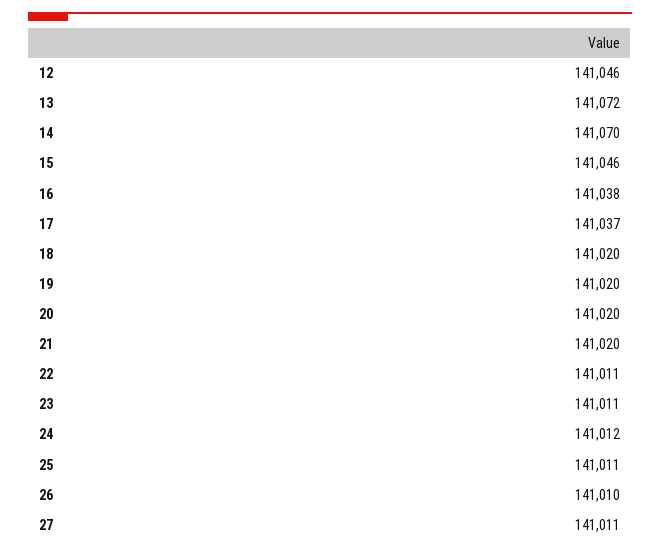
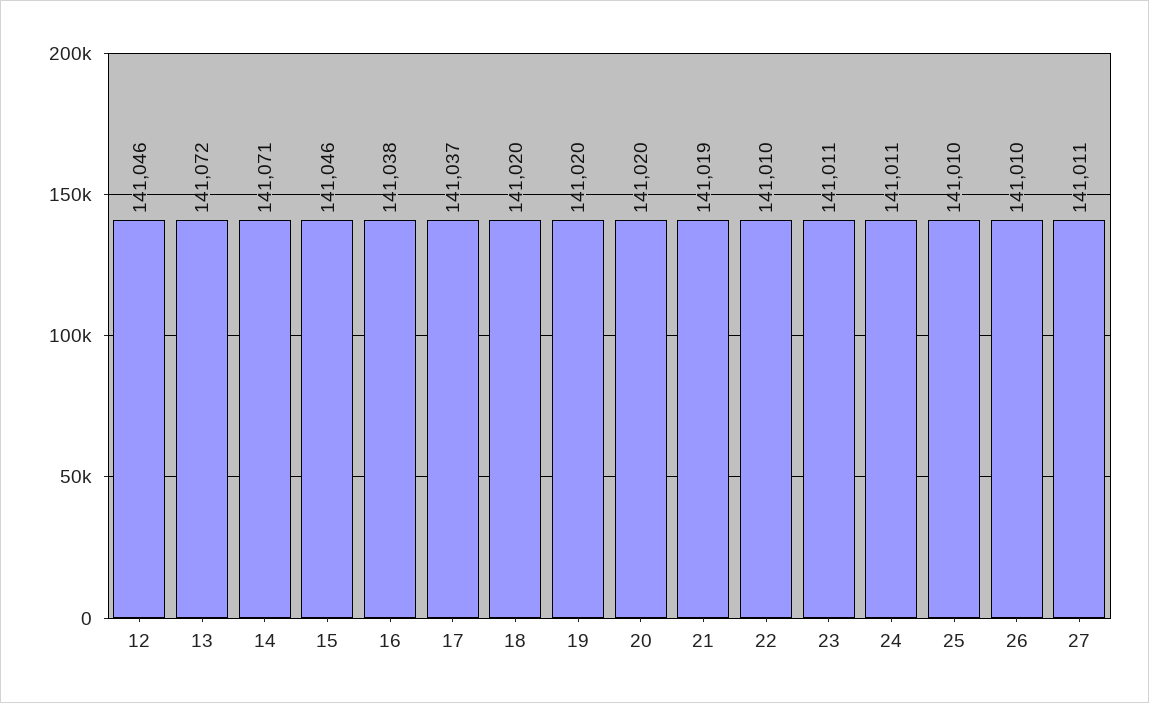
  {
    "12": 141046,
    "13": 141072,
-   "14": 141070,
+   "14": 141071,
    "15": 141046,
    "16": 141038,
    "17": 141037,
    "18": 141020,
    "19": 141020,
    "20": 141020,
-   "21": 141020,
+   "21": 141019,
-   "22": 141011,
+   "22": 141010,
    "23": 141011,
-   "24": 141012,
+   "24": 141011,
-   "25": 141011,
+   "25": 141010,
    "26": 141010,
    "27": 141011
  }

